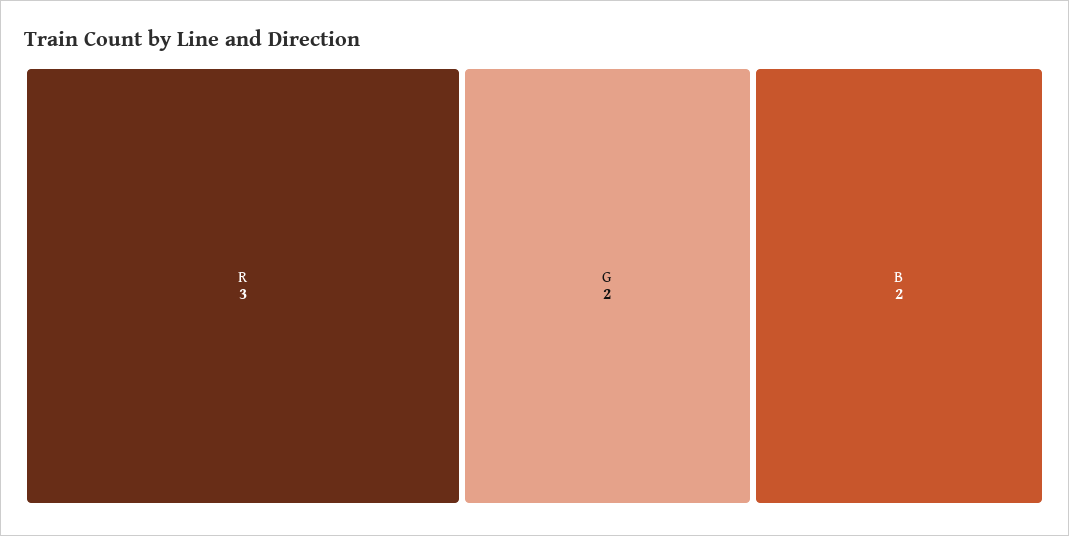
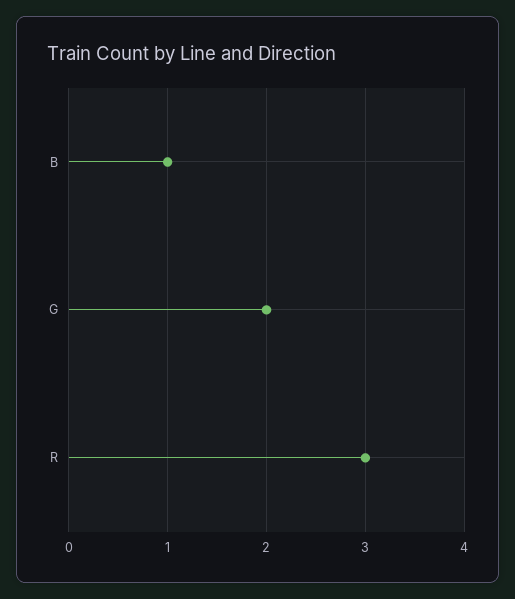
  {
    "R": 3,
    "G": 2,
-   "B": 2
+   "B": 1
  }

